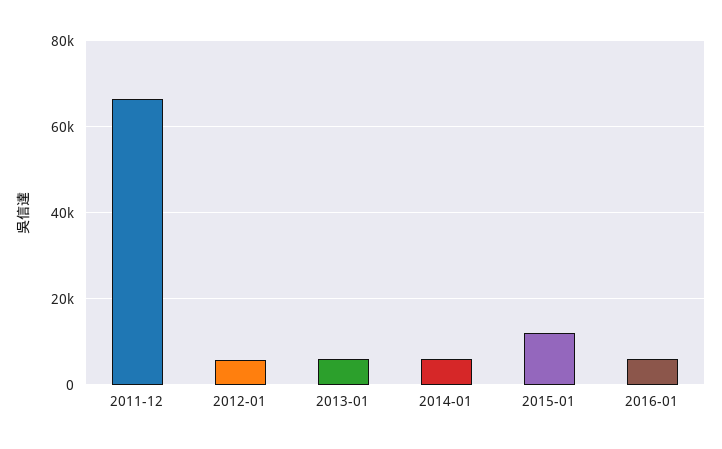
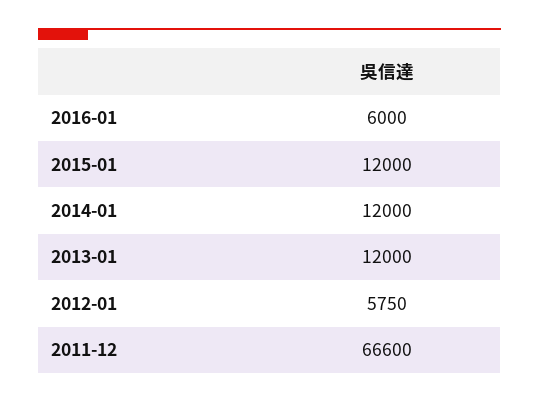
  {
    "2011-12": 66600,
    "2012-01": 5750,
-   "2013-01": 6000,
+   "2013-01": 12000,
-   "2014-01": 6000,
+   "2014-01": 12000,
    "2015-01": 12000,
    "2016-01": 6000
  }

